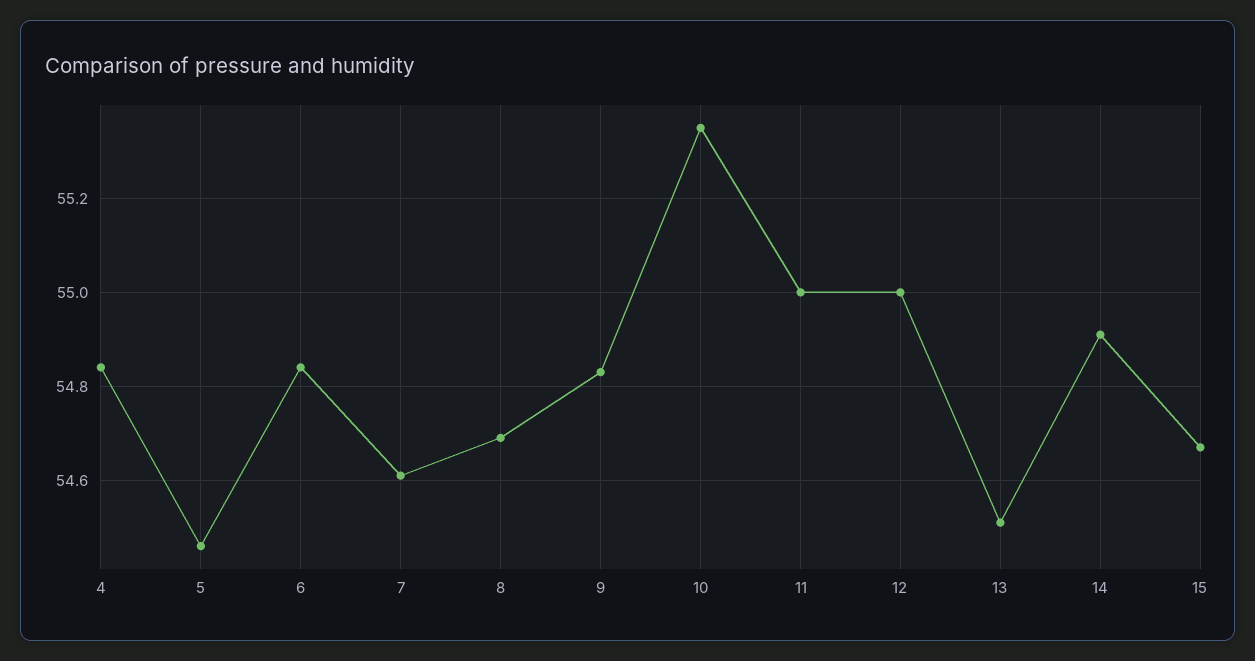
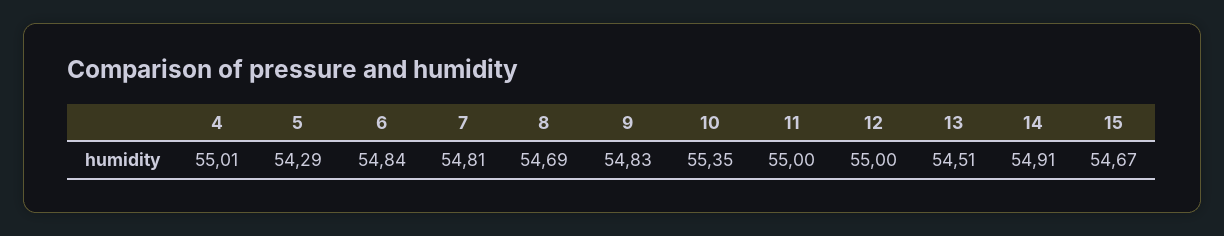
  {
-   "4": 54.85,
+   "4": 55.01,
-   "5": 54.45,
+   "5": 54.29,
    "6": 54.84,
-   "7": 54.6,
+   "7": 54.81,
    "8": 54.69,
    "9": 54.83,
    "10": 55.35,
    "11": 55,
    "12": 55,
    "13": 54.51,
    "14": 54.91,
    "15": 54.67
  }

